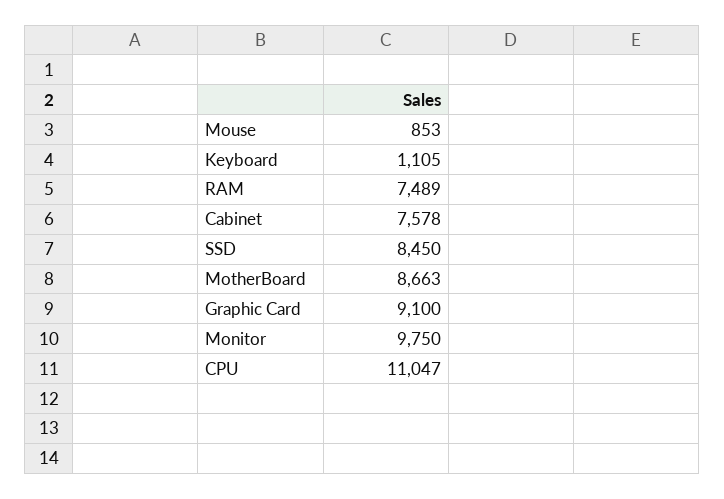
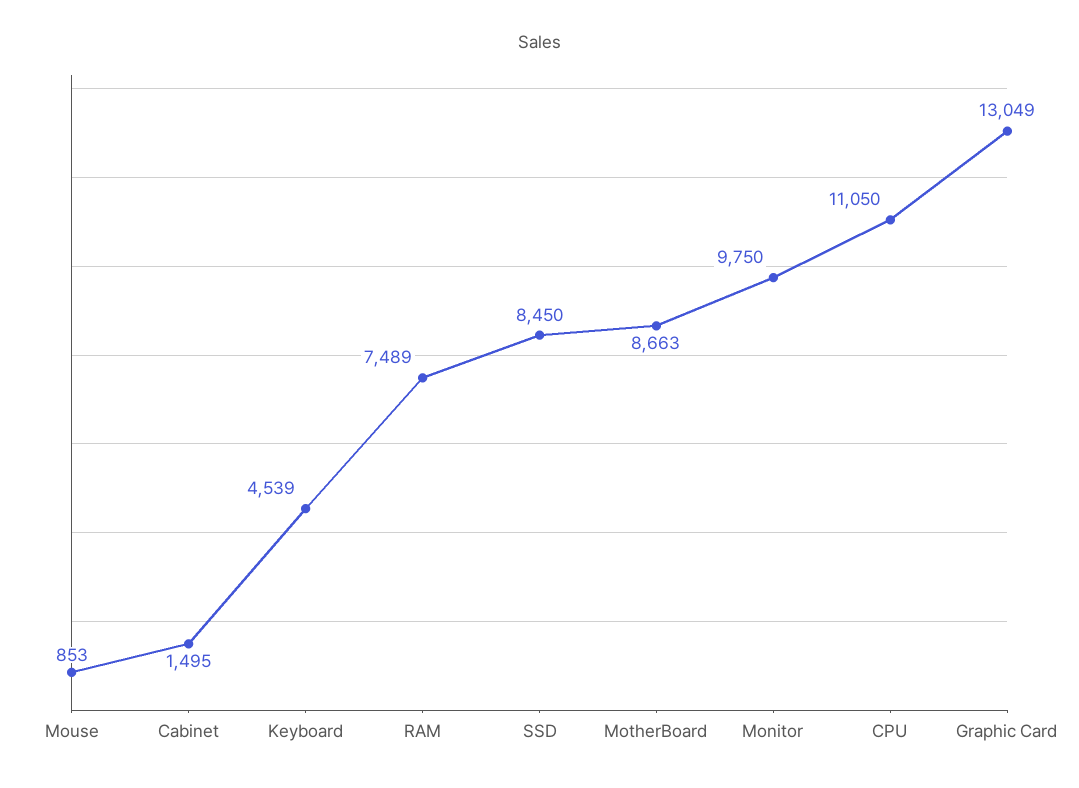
  {
    "Mouse": 853,
-   "Keyboard": 1105,
+   "Keyboard": 4539,
    "RAM": 7489,
-   "Cabinet": 7578,
+   "Cabinet": 1495,
    "SSD": 8450,
    "MotherBoard": 8663,
-   "Graphic Card": 9100,
+   "Graphic Card": 13049,
    "Monitor": 9750,
-   "CPU": 11047
+   "CPU": 11050
  }

